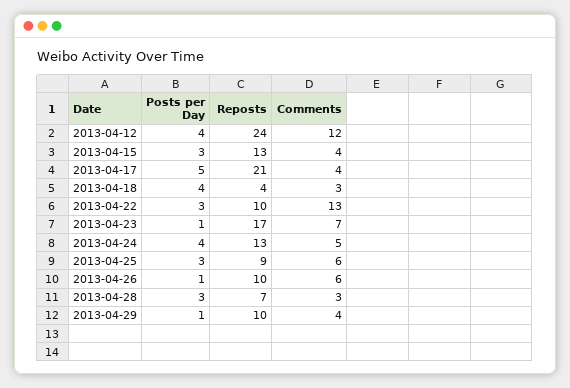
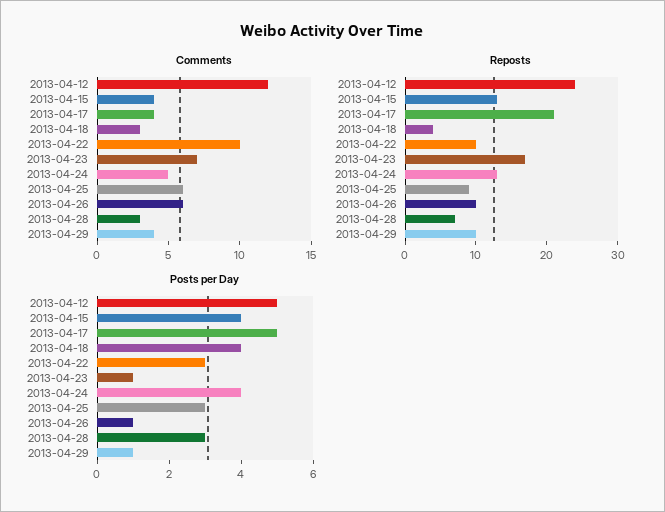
  {
    "Posts per Day": {
-     "2013-04-12": 4,
+     "2013-04-12": 5,
-     "2013-04-15": 3,
+     "2013-04-15": 4,
      "2013-04-17": 5,
      "2013-04-18": 4,
      "2013-04-22": 3,
      "2013-04-23": 1,
      "2013-04-24": 4,
      "2013-04-25": 3,
      "2013-04-26": 1,
      "2013-04-28": 3,
      "2013-04-29": 1
    },
    "Reposts": {
      "2013-04-12": 24,
      "2013-04-15": 13,
      "2013-04-17": 21,
      "2013-04-18": 4,
      "2013-04-22": 10,
      "2013-04-23": 17,
      "2013-04-24": 13,
      "2013-04-25": 9,
      "2013-04-26": 10,
      "2013-04-28": 7,
      "2013-04-29": 10
    },
    "Comments": {
      "2013-04-12": 12,
      "2013-04-15": 4,
      "2013-04-17": 4,
      "2013-04-18": 3,
-     "2013-04-22": 13,
+     "2013-04-22": 10,
      "2013-04-23": 7,
      "2013-04-24": 5,
      "2013-04-25": 6,
      "2013-04-26": 6,
      "2013-04-28": 3,
      "2013-04-29": 4
    }
  }

